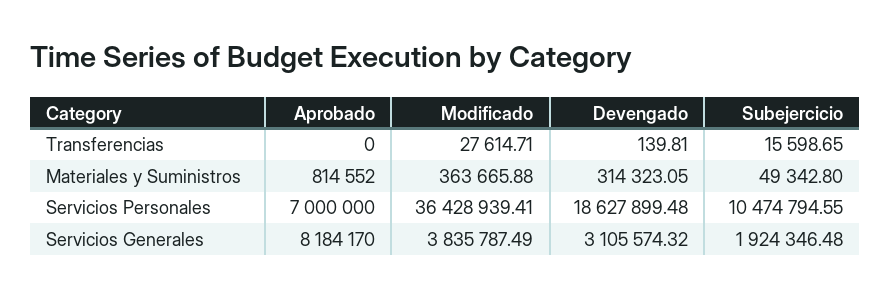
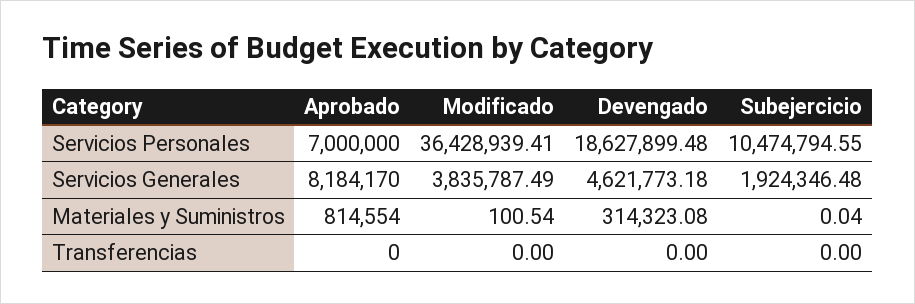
  {
    "Aprobado": {
      "Transferencias": 0,
-     "Materiales y Suministros": 814552,
+     "Materiales y Suministros": 814554,
      "Servicios Personales": 7000000,
      "Servicios Generales": 8184170
    },
    "Modificado": {
-     "Transferencias": 27614.71,
+     "Transferencias": 0,
-     "Materiales y Suministros": 363665.88,
+     "Materiales y Suministros": 100.54,
      "Servicios Personales": 36428939.41,
      "Servicios Generales": 3835787.49
    },
    "Devengado": {
-     "Transferencias": 139.81,
+     "Transferencias": 0,
-     "Materiales y Suministros": 314323.05,
+     "Materiales y Suministros": 314323.08,
      "Servicios Personales": 18627899.48,
-     "Servicios Generales": 3105574.32
+     "Servicios Generales": 4621773.18
    },
    "Subejercicio": {
-     "Transferencias": 15598.65,
+     "Transferencias": 0,
-     "Materiales y Suministros": 49342.8,
+     "Materiales y Suministros": 0.04,
      "Servicios Personales": 10474794.55,
      "Servicios Generales": 1924346.48
    }
  }

